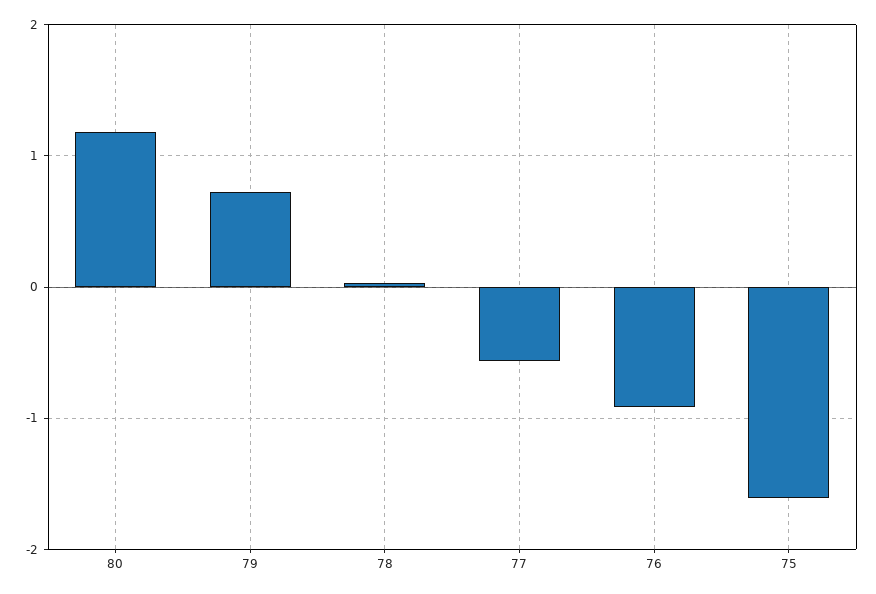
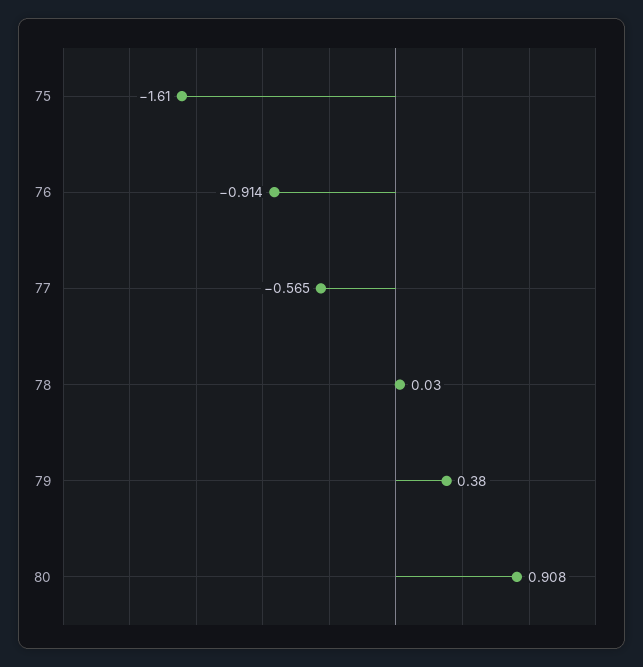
  {
-   "80": 1.2,
+   "80": 0.908,
-   "79": 0.7,
+   "79": 0.38,
    "78": 0.03,
    "77": -0.565,
    "76": -0.914,
    "75": -1.61
  }

